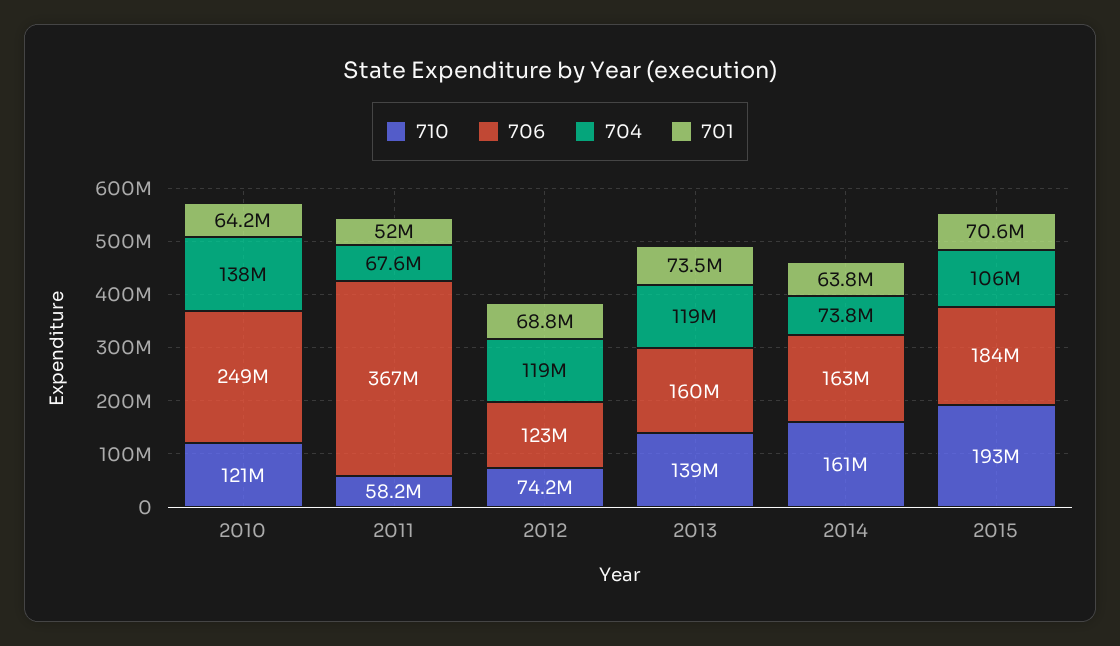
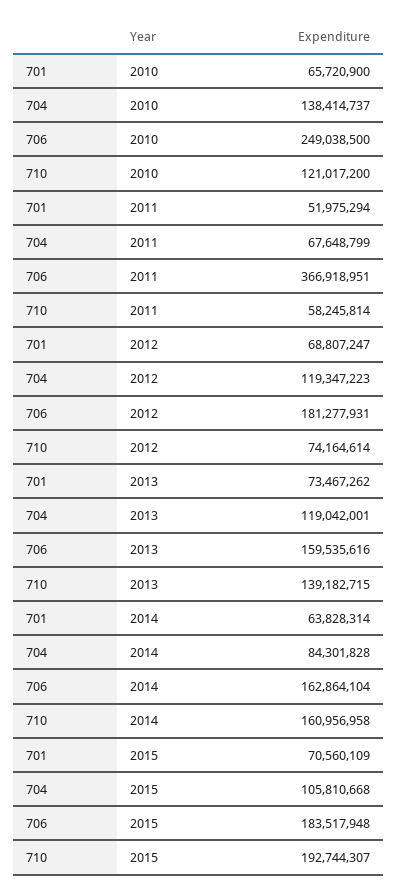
  {
    "710": {
      "2010": 121017200,
      "2011": 58245814,
      "2012": 74164614,
      "2013": 139182715,
      "2014": 160956958,
      "2015": 192744307
    },
    "706": {
      "2010": 249038500,
      "2011": 366918951,
-     "2012": 123000000,
+     "2012": 181277931,
      "2013": 159535616,
      "2014": 162864104,
      "2015": 183517948
    },
    "704": {
      "2010": 138414737,
      "2011": 67648799,
      "2012": 119347223,
      "2013": 119042001,
-     "2014": 73800000,
+     "2014": 84301828,
      "2015": 105810668
    },
    "701": {
-     "2010": 64200000,
+     "2010": 65720900,
      "2011": 51975294,
      "2012": 68807247,
      "2013": 73467262,
      "2014": 63828314,
      "2015": 70560109
    }
  }

